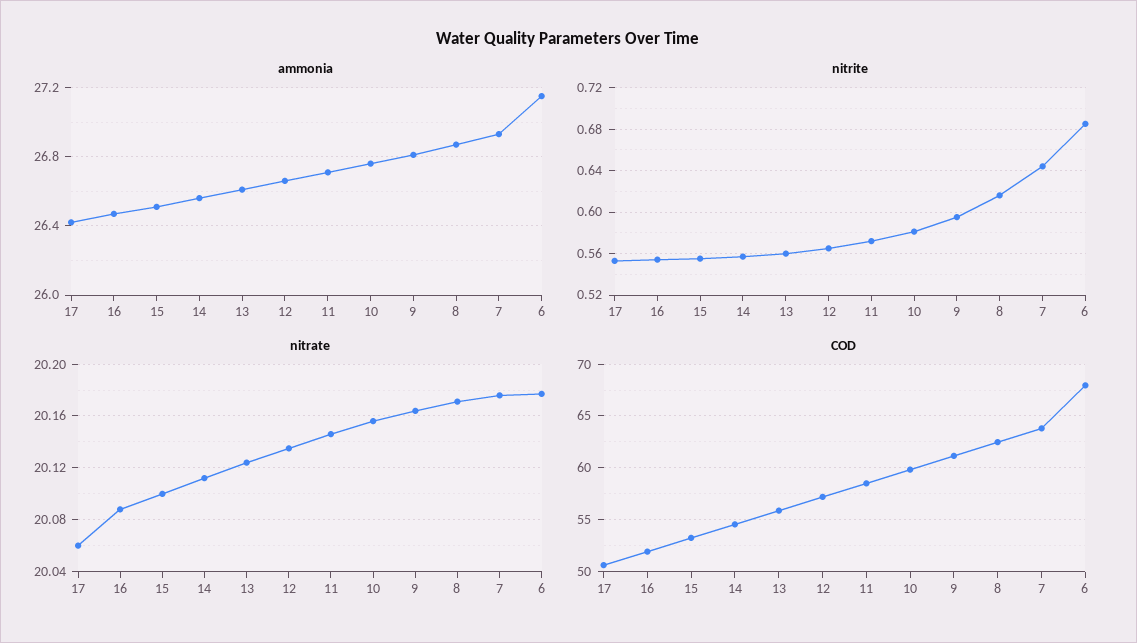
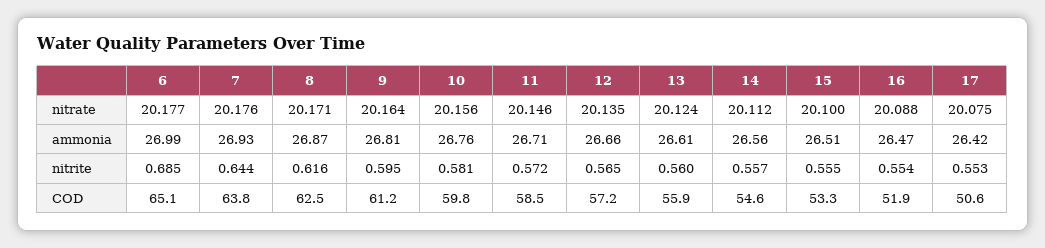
  {
    "ammonia": {
      "17": 26.42,
      "16": 26.47,
      "15": 26.51,
      "14": 26.56,
      "13": 26.61,
      "12": 26.66,
      "11": 26.71,
      "10": 26.76,
      "9": 26.81,
      "8": 26.87,
      "7": 26.93,
-     "6": 27.15
+     "6": 26.99
    },
    "nitrite": {
      "17": 0.553,
      "16": 0.554,
      "15": 0.555,
      "14": 0.557,
      "13": 0.56,
      "12": 0.565,
      "11": 0.572,
      "10": 0.581,
      "9": 0.595,
      "8": 0.616,
      "7": 0.644,
      "6": 0.685
    },
    "nitrate": {
-     "17": 20.06,
+     "17": 20.075,
      "16": 20.088,
      "15": 20.1,
      "14": 20.112,
      "13": 20.124,
      "12": 20.135,
      "11": 20.146,
      "10": 20.156,
      "9": 20.164,
      "8": 20.171,
      "7": 20.176,
      "6": 20.177
    },
    "COD": {
      "17": 50.6,
      "16": 51.9,
      "15": 53.3,
      "14": 54.6,
      "13": 55.9,
      "12": 57.2,
      "11": 58.5,
      "10": 59.8,
      "9": 61.2,
      "8": 62.5,
      "7": 63.8,
-     "6": 68
+     "6": 65.1
    }
  }

